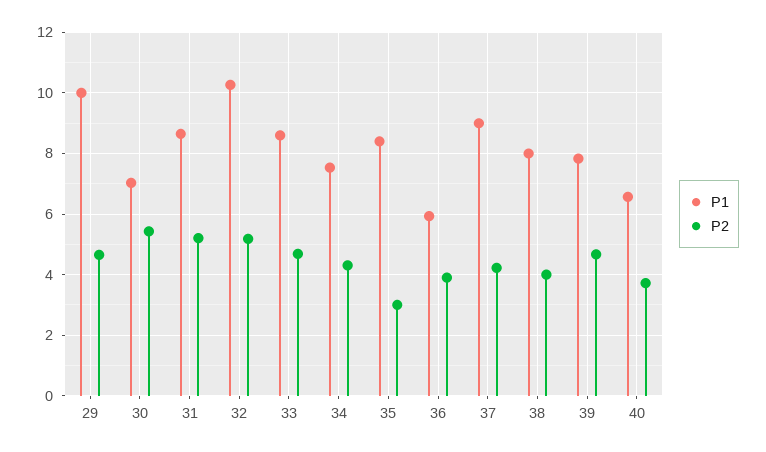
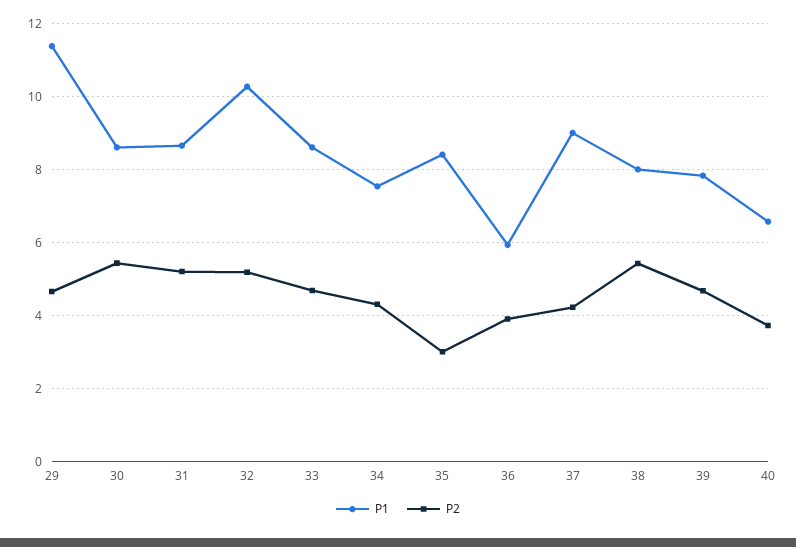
  {
    "P1": {
-     "29": 10,
+     "29": 11.4,
-     "30": 7,
+     "30": 8.6,
      "31": 8.6,
      "32": 10.2,
      "33": 8.6,
      "34": 7.6,
      "35": 8.4,
      "36": 6,
      "37": 9,
      "38": 8,
      "39": 7.8,
      "40": 6.6
    },
    "P2": {
      "29": 4.6,
      "30": 5.4,
      "31": 5.2,
      "32": 5.2,
      "33": 4.6,
      "34": 4.4,
      "35": 3,
      "36": 4,
      "37": 4.2,
-     "38": 4,
+     "38": 5.4,
      "39": 4.6,
      "40": 3.8
    }
  }

